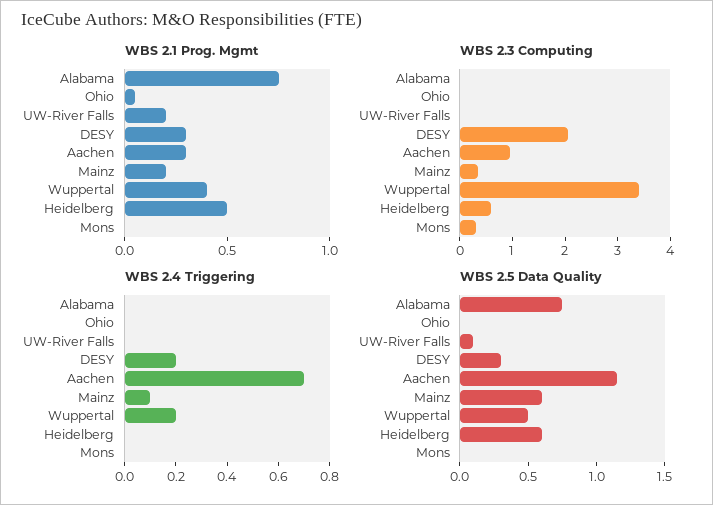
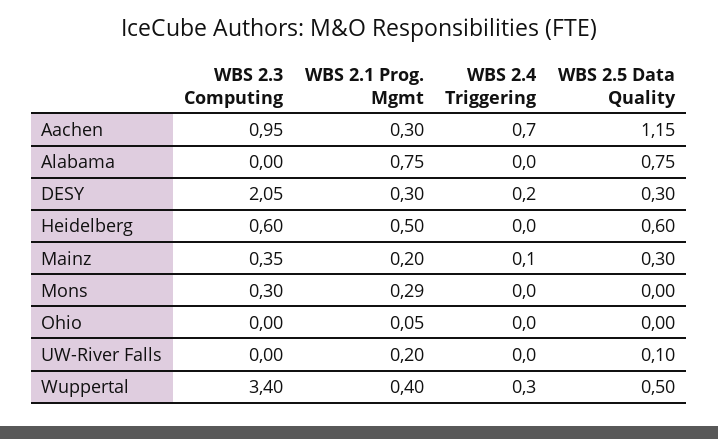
  {
    "WBS 2.1 Prog. Mgmt": {
      "Alabama": 0.75,
      "Ohio": 0.05,
      "UW-River Falls": 0.2,
      "DESY": 0.3,
      "Aachen": 0.3,
      "Mainz": 0.2,
      "Wuppertal": 0.4,
      "Heidelberg": 0.5,
-     "Mons": 0
+     "Mons": 0.29
    },
    "WBS 2.3 Computing": {
      "Alabama": 0,
      "Ohio": 0,
      "UW-River Falls": 0,
      "DESY": 2.05,
      "Aachen": 0.95,
      "Mainz": 0.35,
      "Wuppertal": 3.4,
      "Heidelberg": 0.6,
      "Mons": 0.3
    },
    "WBS 2.4 Triggering": {
      "Alabama": 0,
      "Ohio": 0,
      "UW-River Falls": 0,
      "DESY": 0.2,
      "Aachen": 0.7,
      "Mainz": 0.1,
-     "Wuppertal": 0.2,
+     "Wuppertal": 0.3,
      "Heidelberg": 0,
      "Mons": 0
    },
    "WBS 2.5 Data Quality": {
      "Alabama": 0.75,
      "Ohio": 0,
      "UW-River Falls": 0.1,
      "DESY": 0.3,
      "Aachen": 1.15,
-     "Mainz": 0.6,
+     "Mainz": 0.3,
      "Wuppertal": 0.5,
      "Heidelberg": 0.6,
      "Mons": 0
    }
  }

